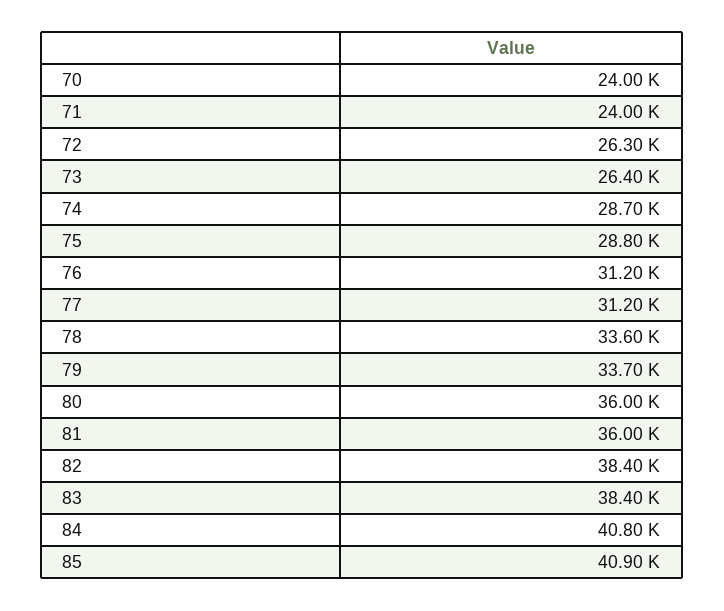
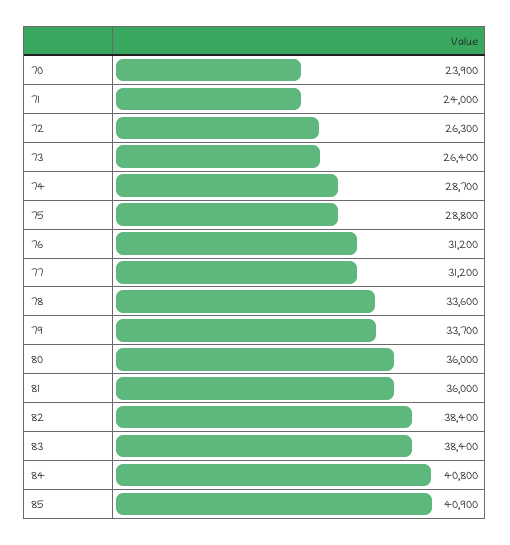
  {
-   "70": 24000,
+   "70": 23900,
    "71": 24000,
    "72": 26300,
    "73": 26400,
    "74": 28700,
    "75": 28800,
    "76": 31200,
    "77": 31200,
    "78": 33600,
    "79": 33700,
    "80": 36000,
    "81": 36000,
    "82": 38400,
    "83": 38400,
    "84": 40800,
    "85": 40900
  }

